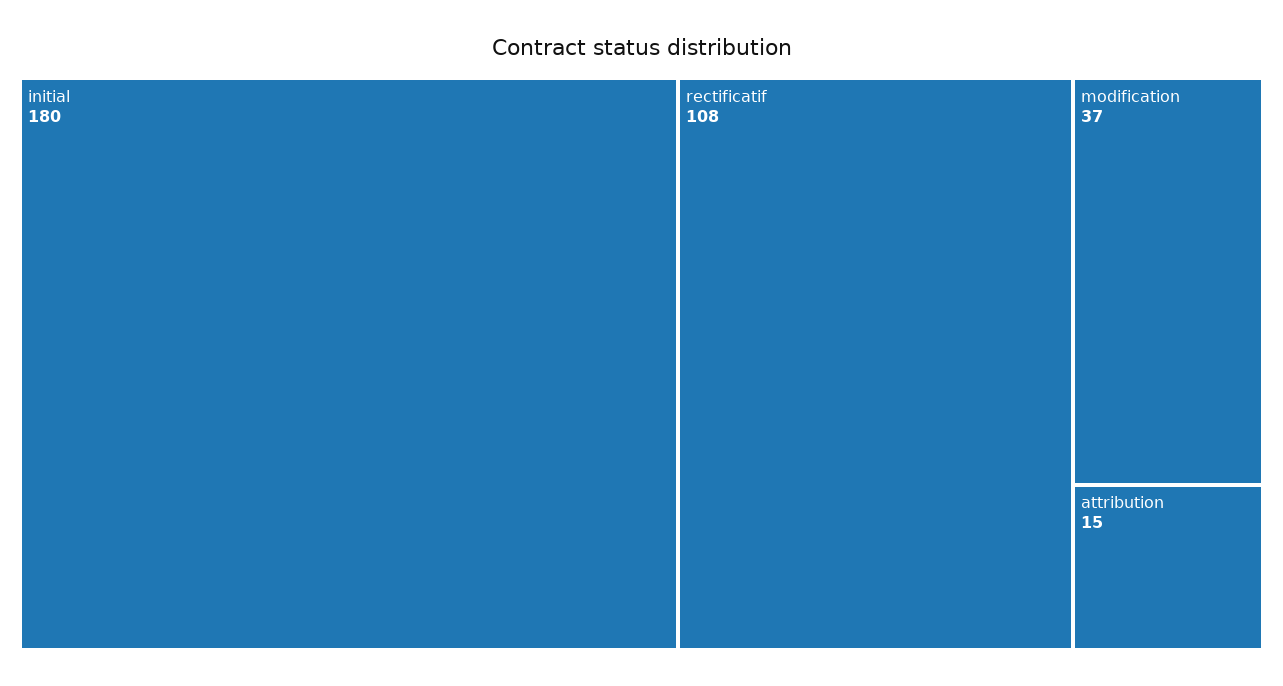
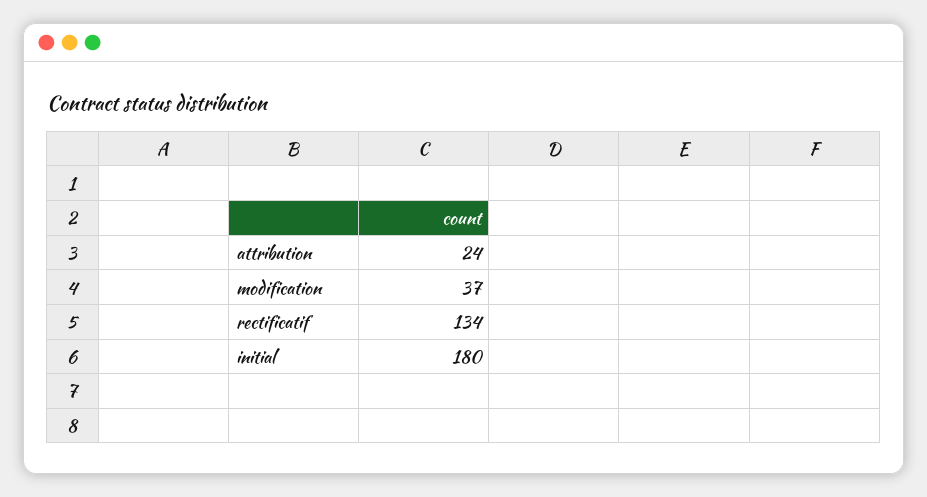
  {
    "initial": 180,
-   "rectificatif": 108,
+   "rectificatif": 134,
    "modification": 37,
-   "attribution": 15
+   "attribution": 24
  }

